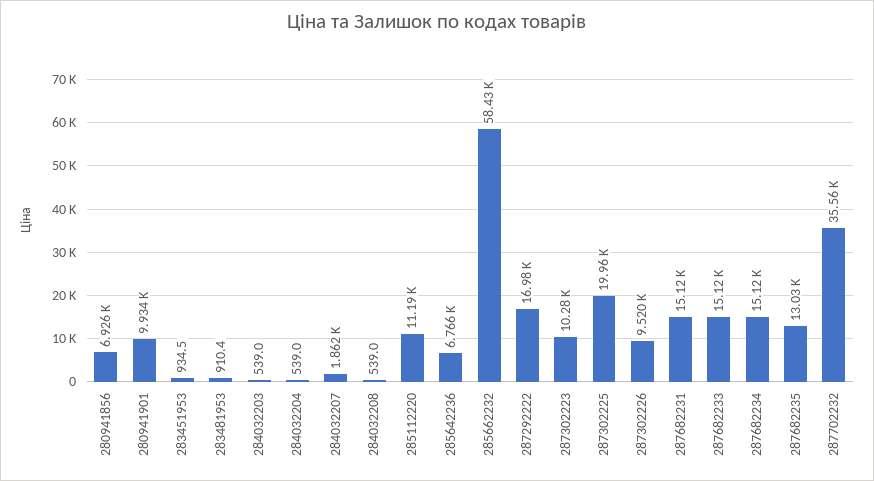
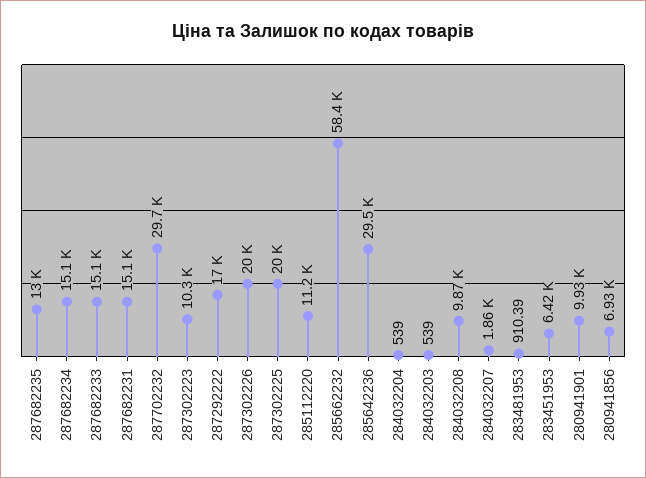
  {
    "280941856": 6926,
    "280941901": 9934,
-   "283451953": 934.5,
+   "283451953": 6420,
    "283481953": 910.39,
    "284032203": 539,
    "284032204": 539,
    "284032207": 1862,
-   "284032208": 539,
+   "284032208": 9870,
    "285112220": 11190,
-   "285642236": 6766,
+   "285642236": 29500,
    "285662232": 58430,
    "287292222": 16980,
    "287302223": 10280,
    "287302225": 19960,
-   "287302226": 9520,
+   "287302226": 20000,
    "287682231": 15120,
    "287682233": 15120,
    "287682234": 15120,
    "287682235": 13030,
-   "287702232": 35560
+   "287702232": 29700
  }

